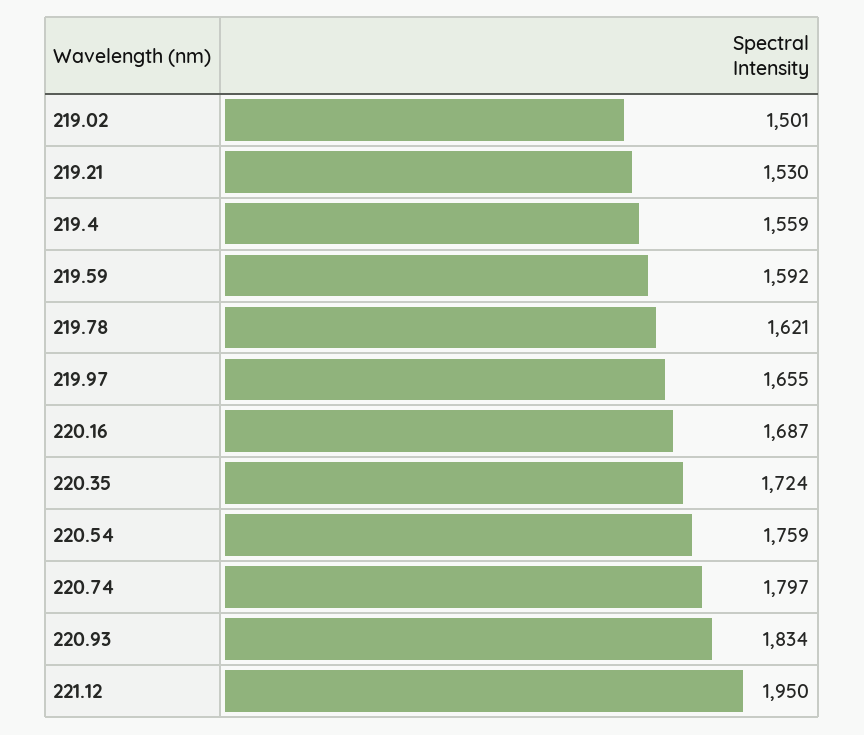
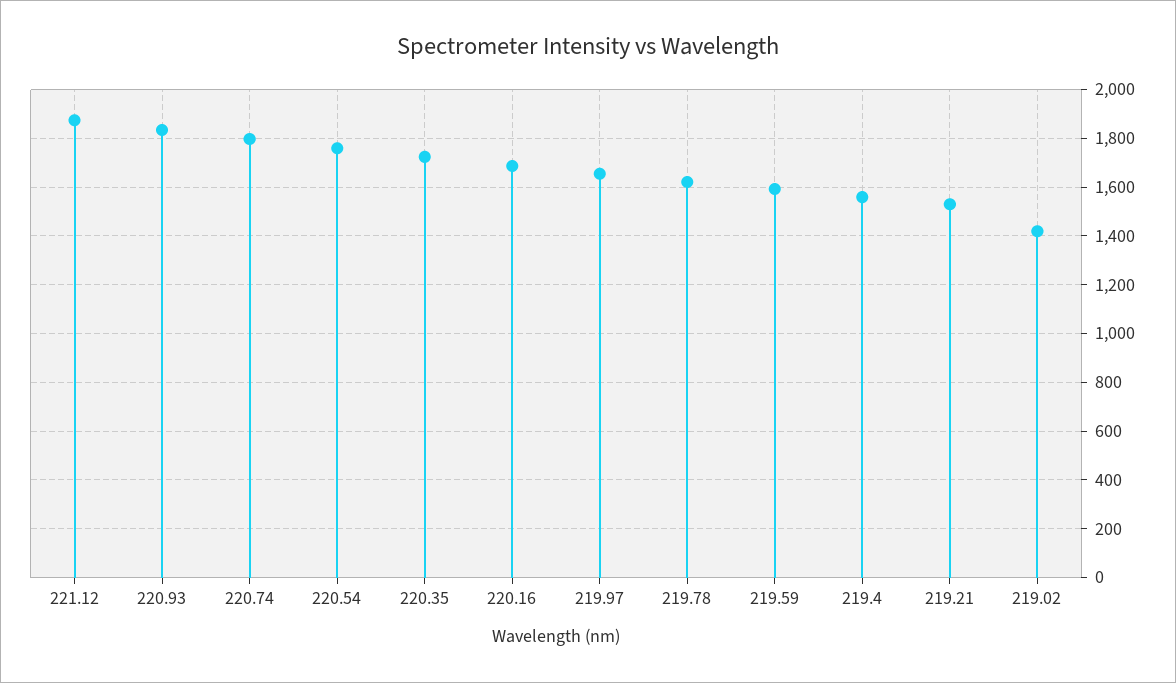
  {
-   "219.02": 1501,
+   "219.02": 1425,
    "219.21": 1530,
    "219.4": 1559,
    "219.59": 1592,
    "219.78": 1621,
    "219.97": 1655,
    "220.16": 1687,
    "220.35": 1724,
    "220.54": 1759,
    "220.74": 1797,
    "220.93": 1834,
-   "221.12": 1950
+   "221.12": 1875
  }

